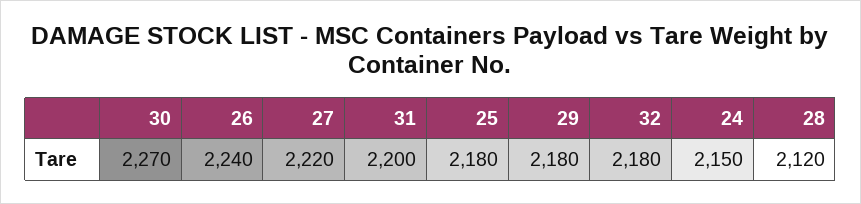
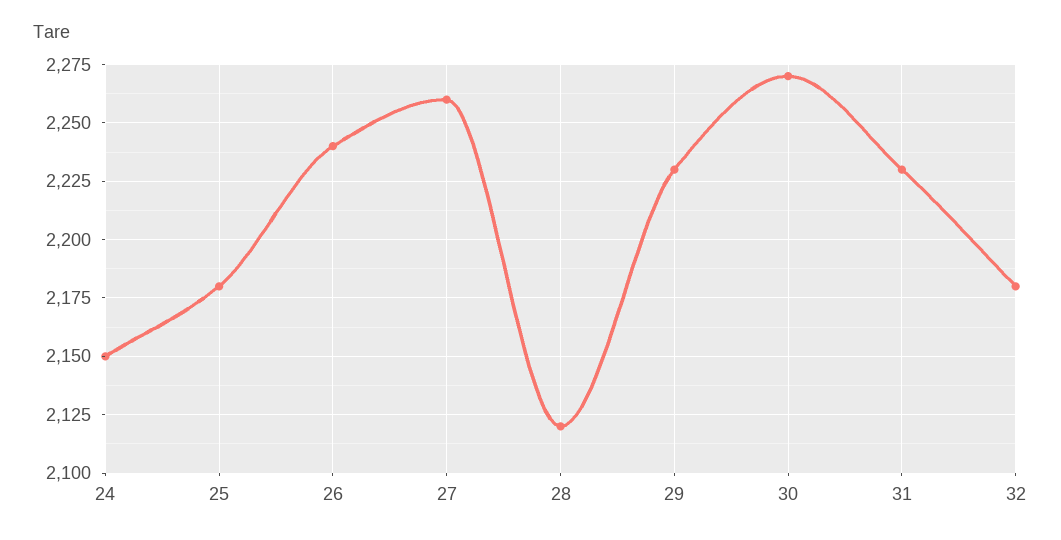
  {
    "30": 2270,
    "26": 2240,
-   "27": 2220,
+   "27": 2260,
-   "31": 2200,
+   "31": 2230,
    "25": 2180,
-   "29": 2180,
+   "29": 2230,
    "32": 2180,
    "24": 2150,
    "28": 2120
  }

